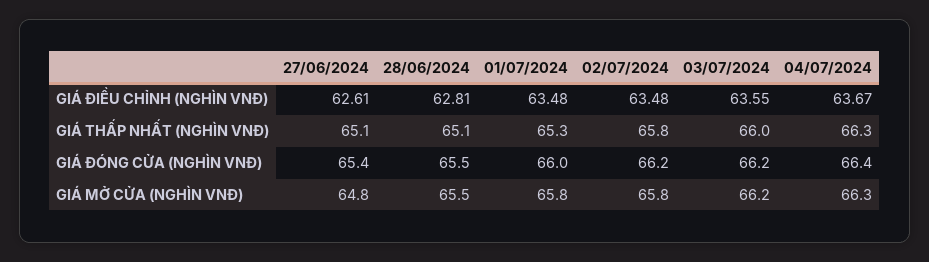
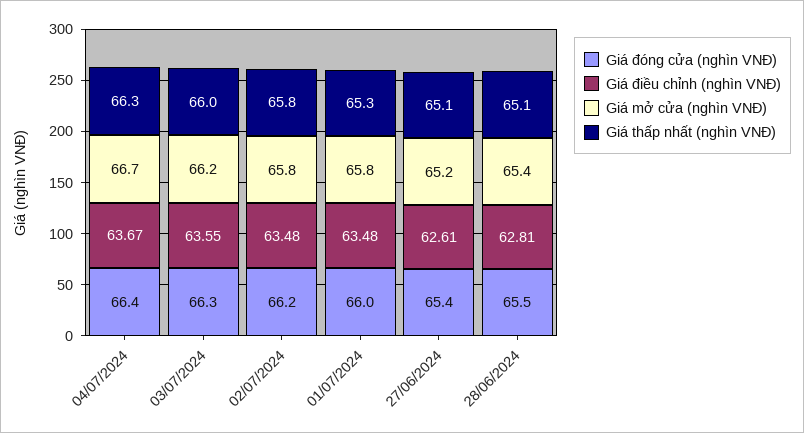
  {
    "GIÁ ĐIỀU CHỈNH (NGHÌN VNĐ)": {
      "27/06/2024": 62.61,
      "28/06/2024": 62.81,
      "01/07/2024": 63.48,
      "02/07/2024": 63.48,
      "03/07/2024": 63.55,
      "04/07/2024": 63.67
    },
    "GIÁ THẤP NHẤT (NGHÌN VNĐ)": {
      "27/06/2024": 65.1,
      "28/06/2024": 65.1,
      "01/07/2024": 65.3,
      "02/07/2024": 65.8,
      "03/07/2024": 66,
      "04/07/2024": 66.3
    },
    "GIÁ ĐÓNG CỬA (NGHÌN VNĐ)": {
      "27/06/2024": 65.4,
      "28/06/2024": 65.5,
      "01/07/2024": 66,
      "02/07/2024": 66.2,
-     "03/07/2024": 66.2,
+     "03/07/2024": 66.3,
      "04/07/2024": 66.4
    },
    "GIÁ MỞ CỬA (NGHÌN VNĐ)": {
-     "27/06/2024": 64.8,
+     "27/06/2024": 65.2,
-     "28/06/2024": 65.5,
+     "28/06/2024": 65.4,
      "01/07/2024": 65.8,
      "02/07/2024": 65.8,
      "03/07/2024": 66.2,
-     "04/07/2024": 66.3
+     "04/07/2024": 66.7
    }
  }

